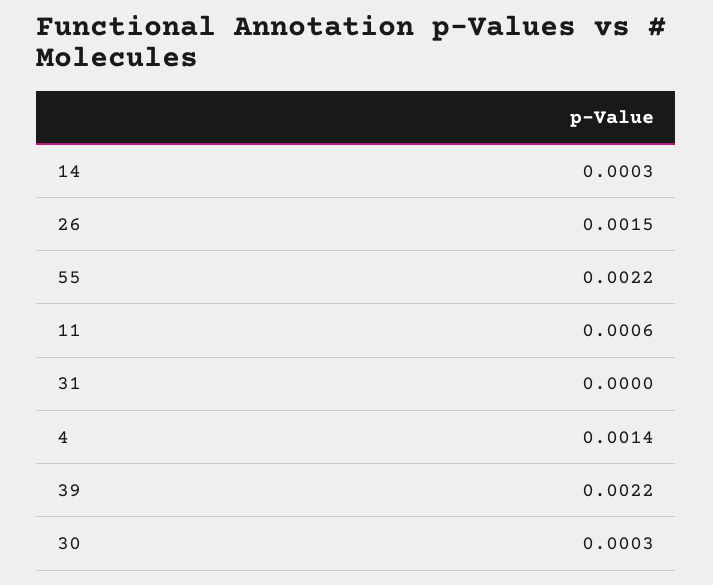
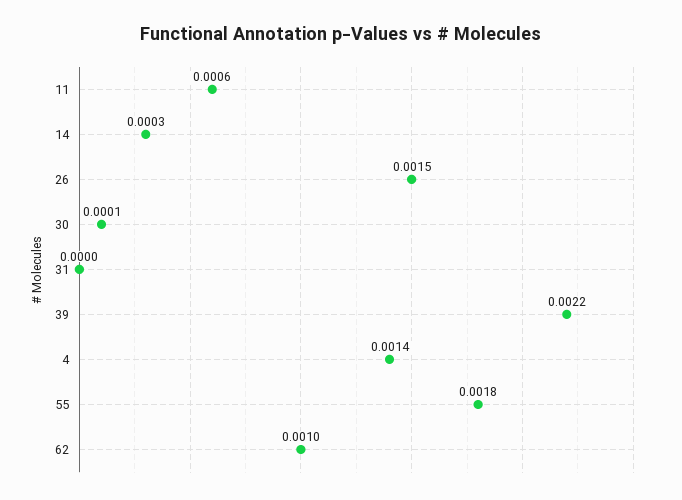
  {
    "14": 0.0003,
    "26": 0.0015,
-   "55": 0.0022,
+   "55": 0.0018,
    "11": 0.0006,
    "31": 0,
    "4": 0.0014,
    "39": 0.0022,
-   "30": 0.0003
+   "30": 0.0001,
+   "62": 0.001
  }

